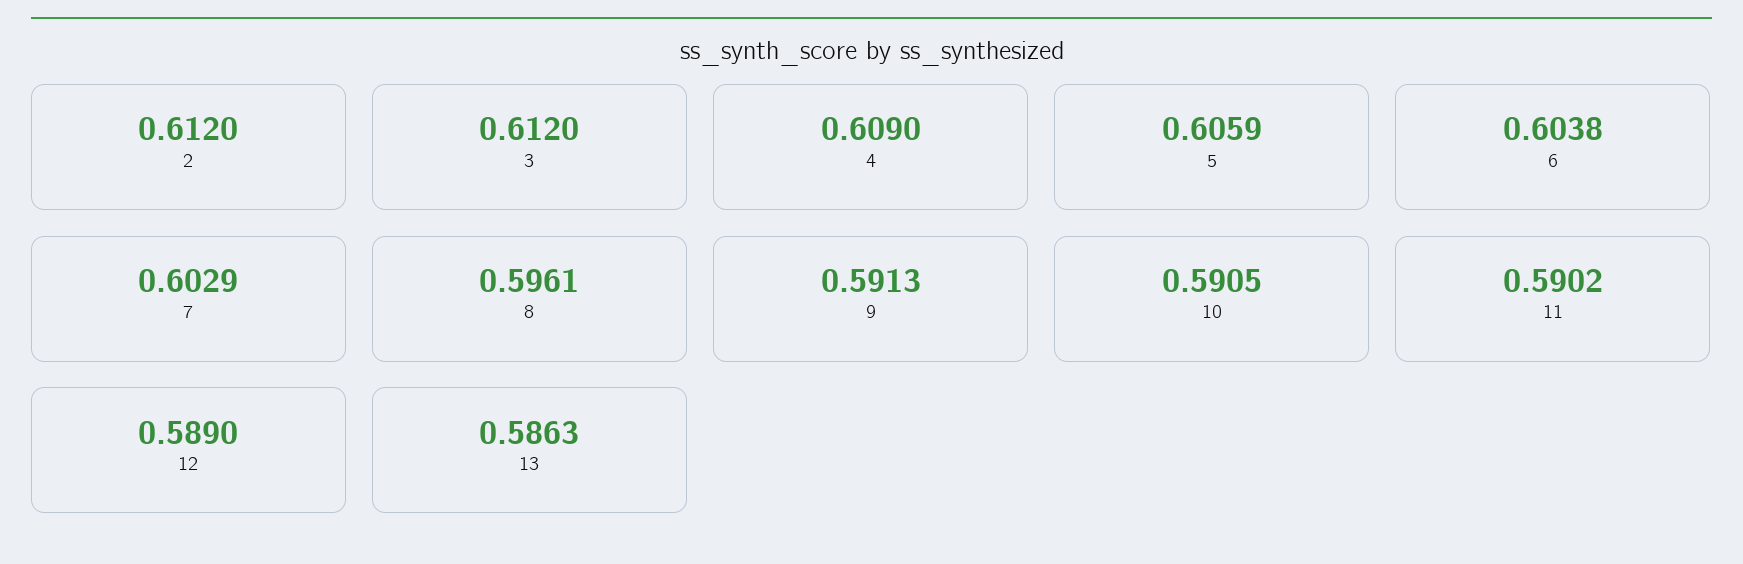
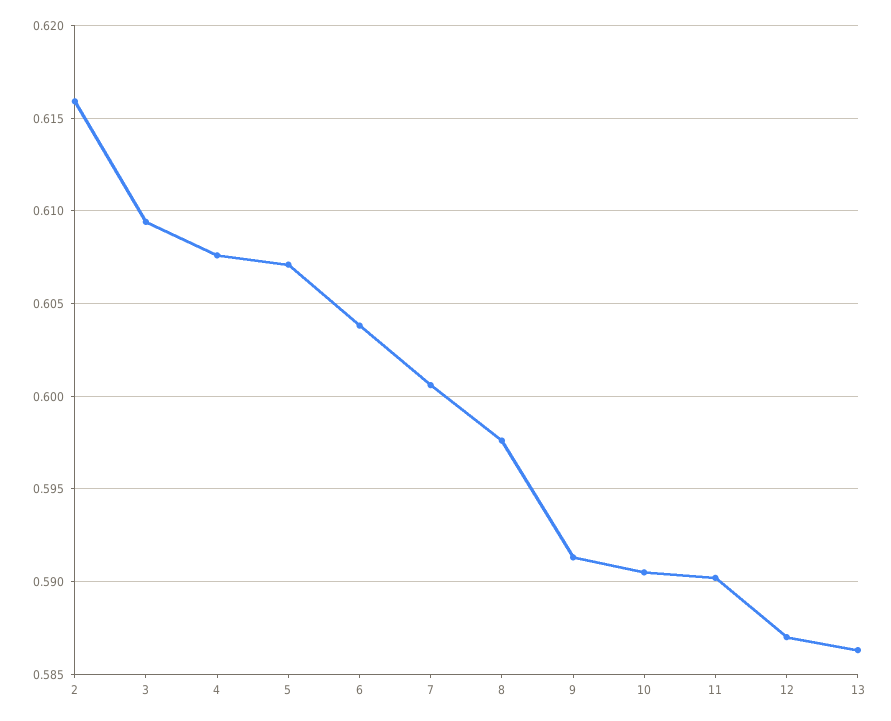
  {
-   "2": 0.612,
+   "2": 0.616,
-   "3": 0.612,
+   "3": 0.6095,
-   "4": 0.609,
+   "4": 0.6075,
-   "5": 0.6059,
+   "5": 0.607,
    "6": 0.6038,
-   "7": 0.6029,
+   "7": 0.6005,
-   "8": 0.5961,
+   "8": 0.5975,
    "9": 0.5913,
    "10": 0.5905,
    "11": 0.5902,
-   "12": 0.589,
+   "12": 0.587,
    "13": 0.5863
  }

